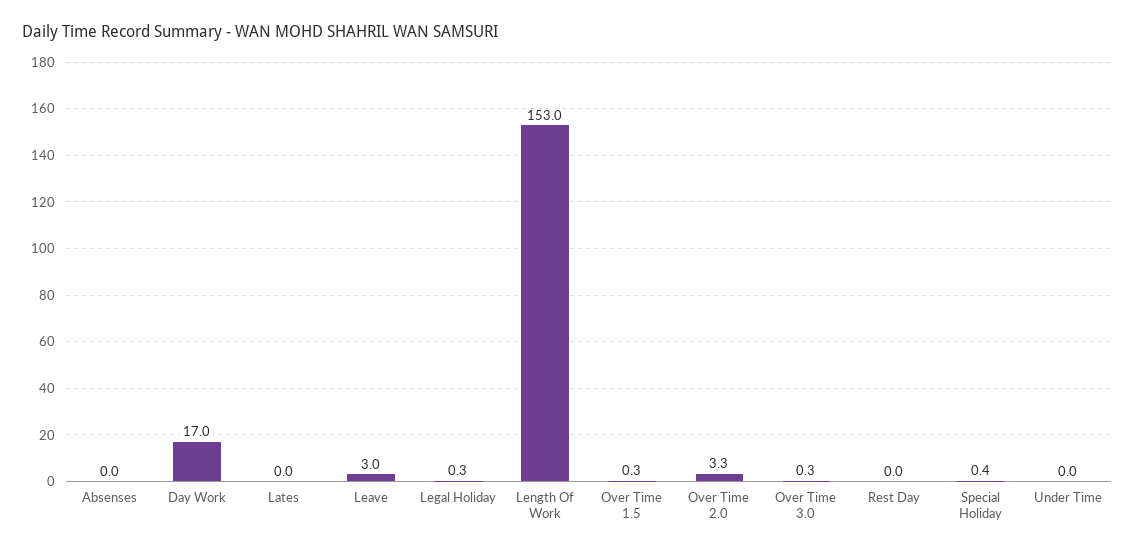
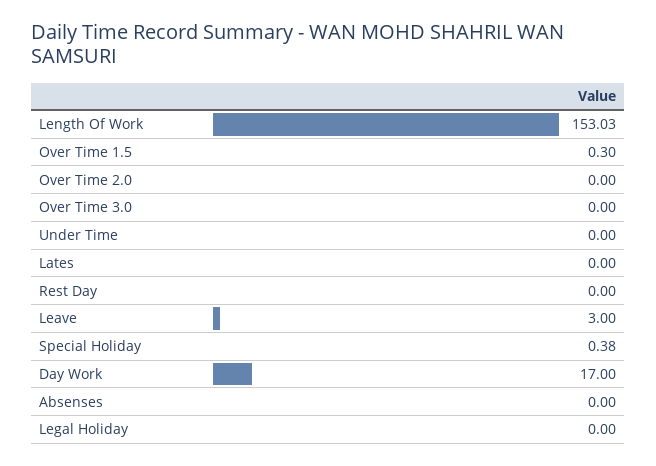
  {
    "Absenses": 0,
    "Day Work": 17,
    "Lates": 0,
    "Leave": 3,
-   "Legal Holiday": 0.3,
+   "Legal Holiday": 0,
    "Length Of Work": 153.03,
    "Over Time 1.5": 0.3,
-   "Over Time 2.0": 3.3,
+   "Over Time 2.0": 0,
-   "Over Time 3.0": 0.3,
+   "Over Time 3.0": 0,
    "Rest Day": 0,
    "Special Holiday": 0.38,
    "Under Time": 0
  }

